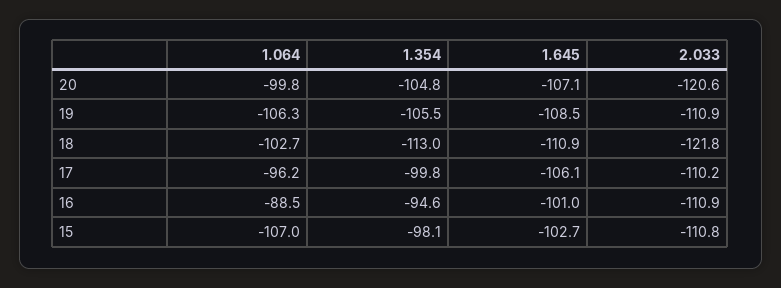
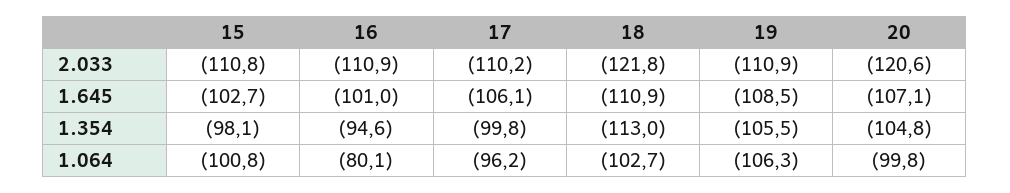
  {
    "1.064": {
      "20": -99.8,
      "19": -106.3,
      "18": -102.7,
      "17": -96.2,
-     "16": -88.5,
+     "16": -80.1,
-     "15": -107
+     "15": -100.8
    },
    "1.354": {
      "20": -104.8,
      "19": -105.5,
      "18": -113,
      "17": -99.8,
      "16": -94.6,
      "15": -98.1
    },
    "1.645": {
      "20": -107.1,
      "19": -108.5,
      "18": -110.9,
      "17": -106.1,
      "16": -101,
      "15": -102.7
    },
    "2.033": {
      "20": -120.6,
      "19": -110.9,
      "18": -121.8,
      "17": -110.2,
      "16": -110.9,
      "15": -110.8
    }
  }

